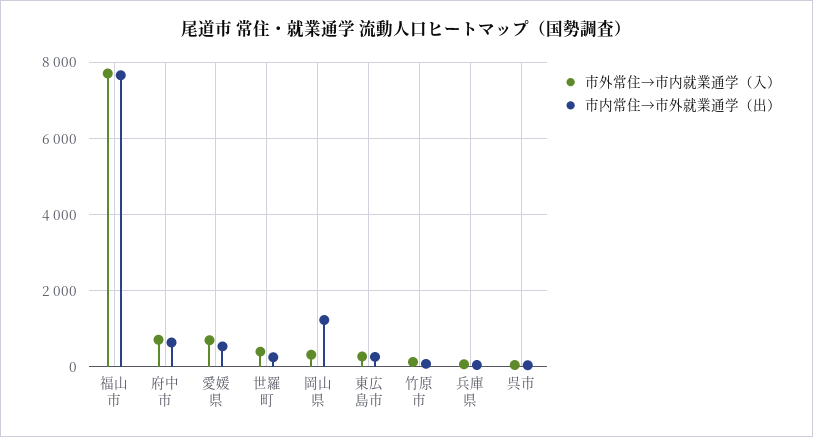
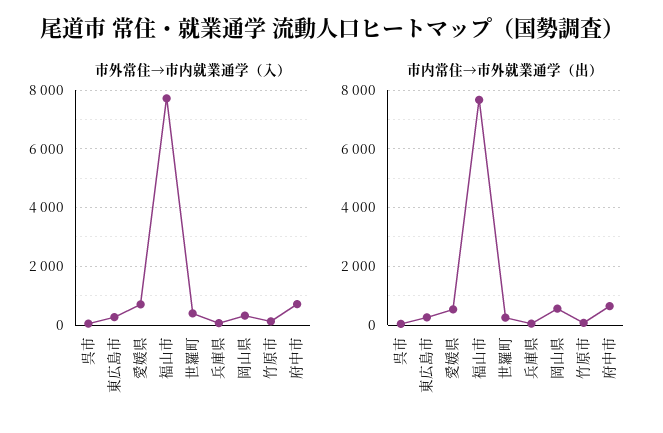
  {
    "市外常住→市内就業通学（入）": {
      "福山市": 7800,
      "府中市": 800,
      "愛媛県": 600,
      "世羅町": 400,
      "岡山県": 400,
      "東広島市": 200,
      "竹原市": 200,
      "兵庫県": 0,
      "呉市": 0
    },
    "市内常住→市外就業通学（出）": {
      "福山市": 7600,
      "府中市": 600,
      "愛媛県": 600,
      "世羅町": 200,
-     "岡山県": 1200,
+     "岡山県": 500,
      "東広島市": 200,
      "竹原市": 0,
      "兵庫県": 0,
      "呉市": 0
    }
  }

